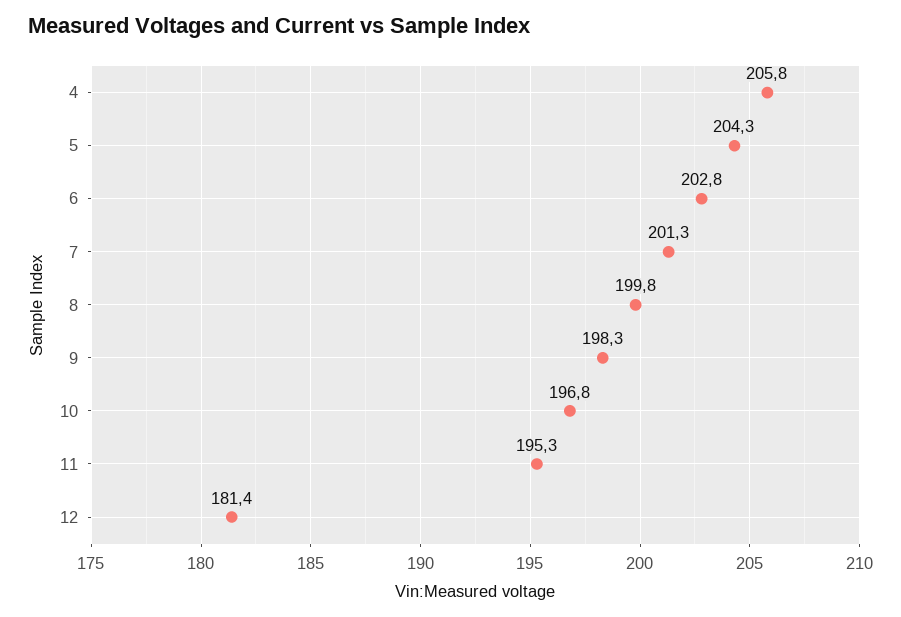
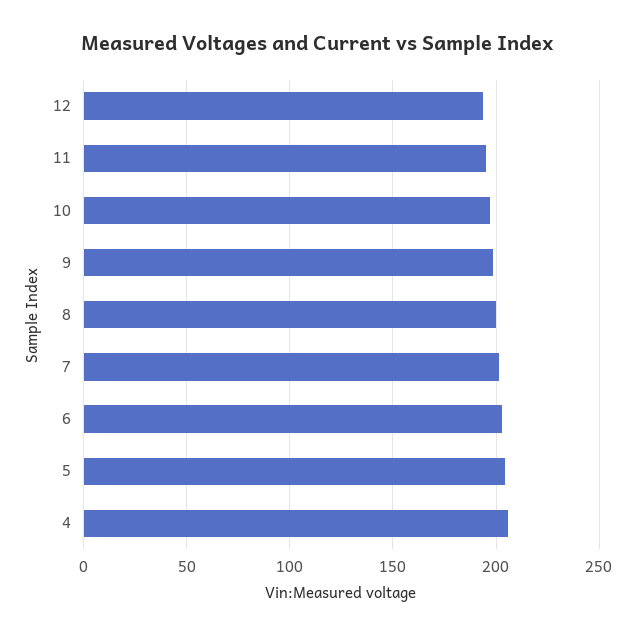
  {
    "4": 205.8,
    "5": 204.3,
    "6": 202.8,
    "7": 201.3,
    "8": 199.8,
    "9": 198.3,
    "10": 196.8,
    "11": 195.3,
-   "12": 181.4
+   "12": 195
  }

